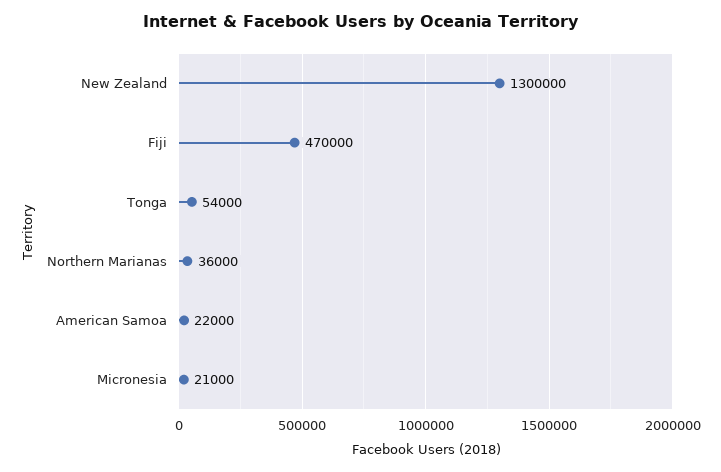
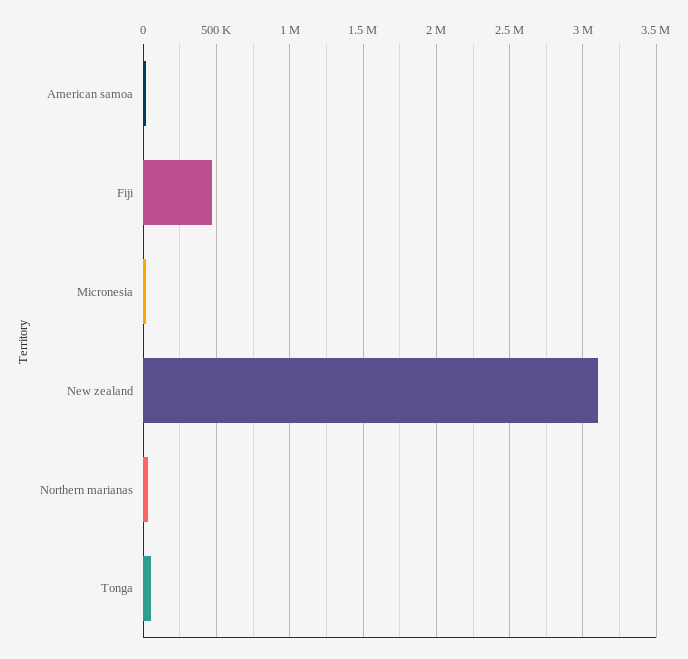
  {
-   "New Zealand": 1300000,
+   "New Zealand": 3100000,
    "Fiji": 470000,
    "Tonga": 54000,
    "Northern Marianas": 36000,
    "American Samoa": 22000,
    "Micronesia": 21000
  }

